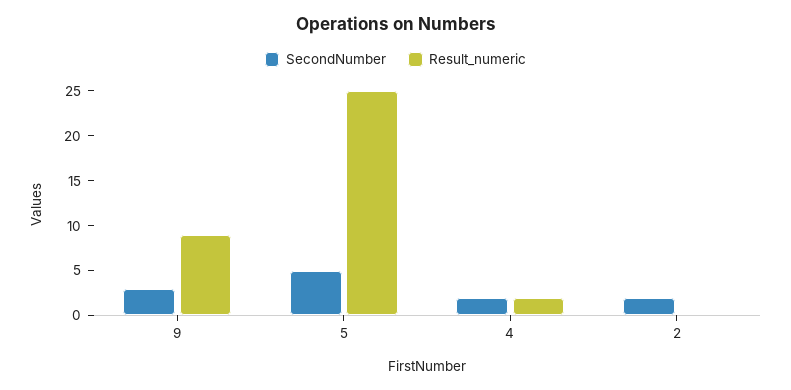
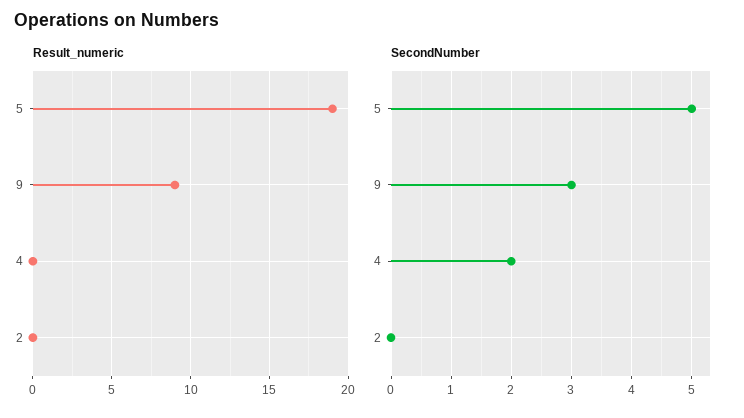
  {
    "SecondNumber": {
      "9": 3,
      "5": 5,
      "4": 2,
-     "2": 2
+     "2": 0
    },
    "Result_numeric": {
      "9": 9,
-     "5": 25,
+     "5": 19,
-     "4": 2,
+     "4": 0,
      "2": 0
    }
  }

